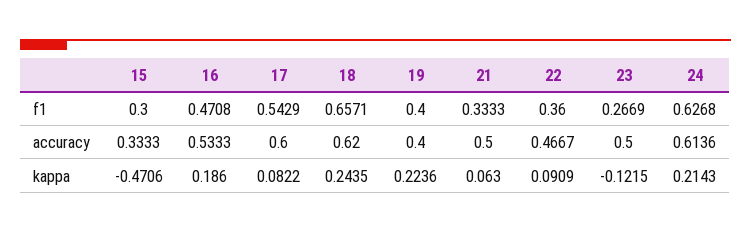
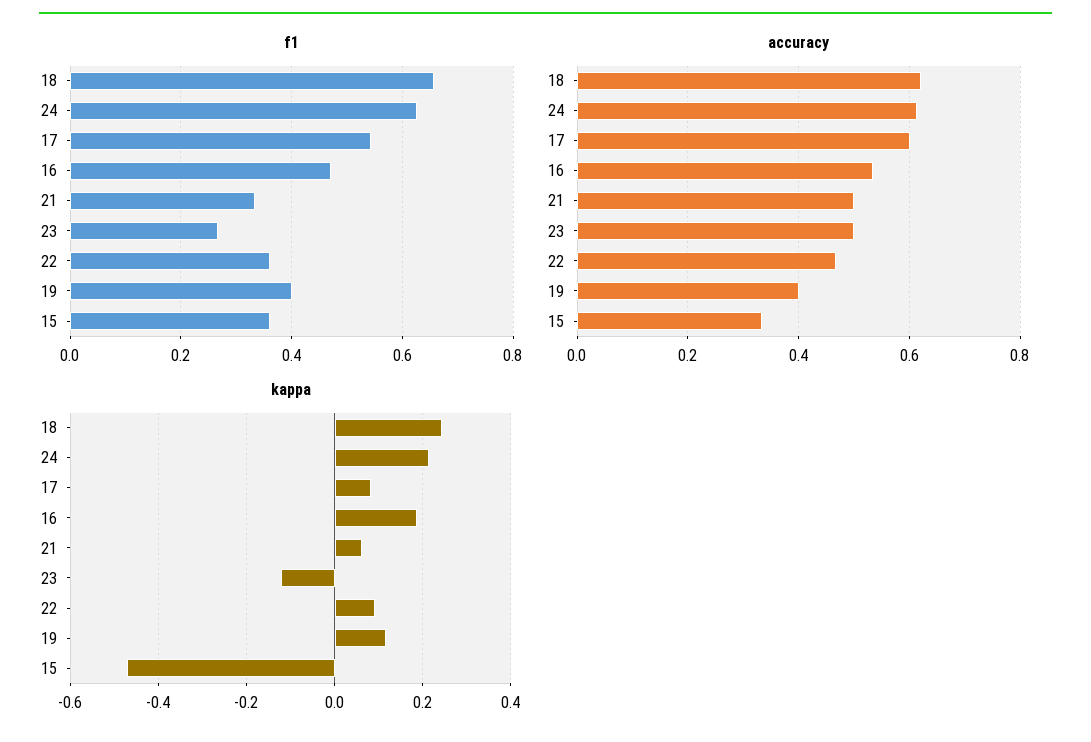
  {
    "f1": {
-     "15": 0.3,
+     "15": 0.36,
      "16": 0.4708,
      "17": 0.5429,
      "18": 0.6571,
      "19": 0.4,
      "21": 0.3333,
      "22": 0.36,
      "23": 0.2669,
      "24": 0.6268
    },
    "accuracy": {
      "15": 0.3333,
      "16": 0.5333,
      "17": 0.6,
      "18": 0.62,
      "19": 0.4,
      "21": 0.5,
      "22": 0.4667,
      "23": 0.5,
      "24": 0.6136
    },
    "kappa": {
      "15": -0.4706,
      "16": 0.186,
      "17": 0.0822,
      "18": 0.2435,
-     "19": 0.2236,
+     "19": 0.12,
      "21": 0.063,
      "22": 0.0909,
      "23": -0.1215,
      "24": 0.2143
    }
  }

